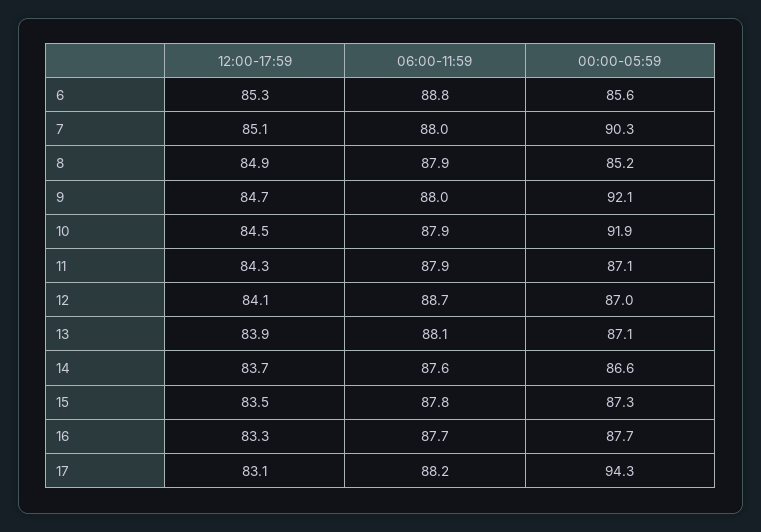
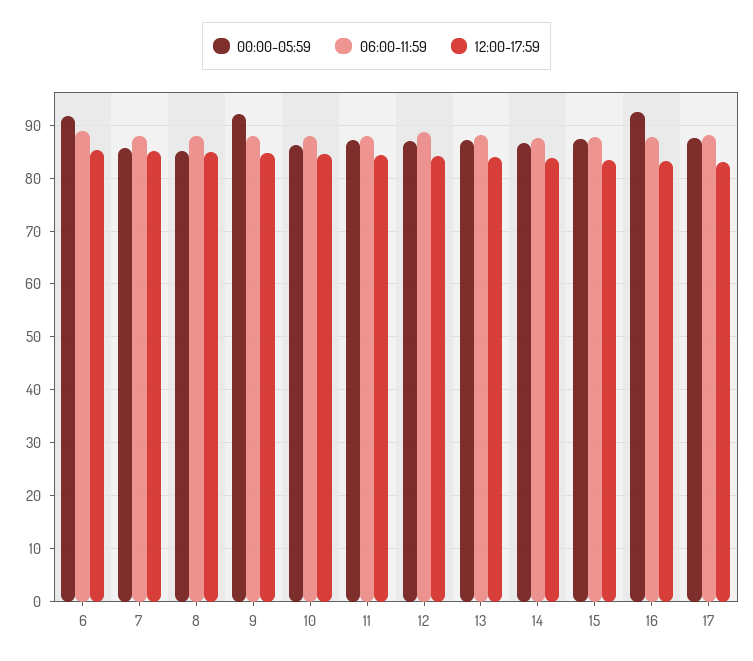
  {
    "12:00-17:59": {
      "6": 85.3,
      "7": 85.1,
      "8": 84.9,
      "9": 84.7,
      "10": 84.5,
      "11": 84.3,
      "12": 84.1,
      "13": 83.9,
      "14": 83.7,
      "15": 83.5,
      "16": 83.3,
      "17": 83.1
    },
    "06:00-11:59": {
      "6": 88.8,
      "7": 88,
      "8": 87.9,
      "9": 88,
      "10": 87.9,
      "11": 87.9,
      "12": 88.7,
      "13": 88.1,
      "14": 87.6,
      "15": 87.8,
      "16": 87.7,
      "17": 88.2
    },
    "00:00-05:59": {
-     "6": 85.6,
+     "6": 92,
-     "7": 90.3,
+     "7": 86,
      "8": 85.2,
      "9": 92.1,
-     "10": 91.9,
+     "10": 86,
      "11": 87.1,
      "12": 87,
      "13": 87.1,
      "14": 86.6,
      "15": 87.3,
-     "16": 87.7,
+     "16": 92,
-     "17": 94.3
+     "17": 88
    }
  }

